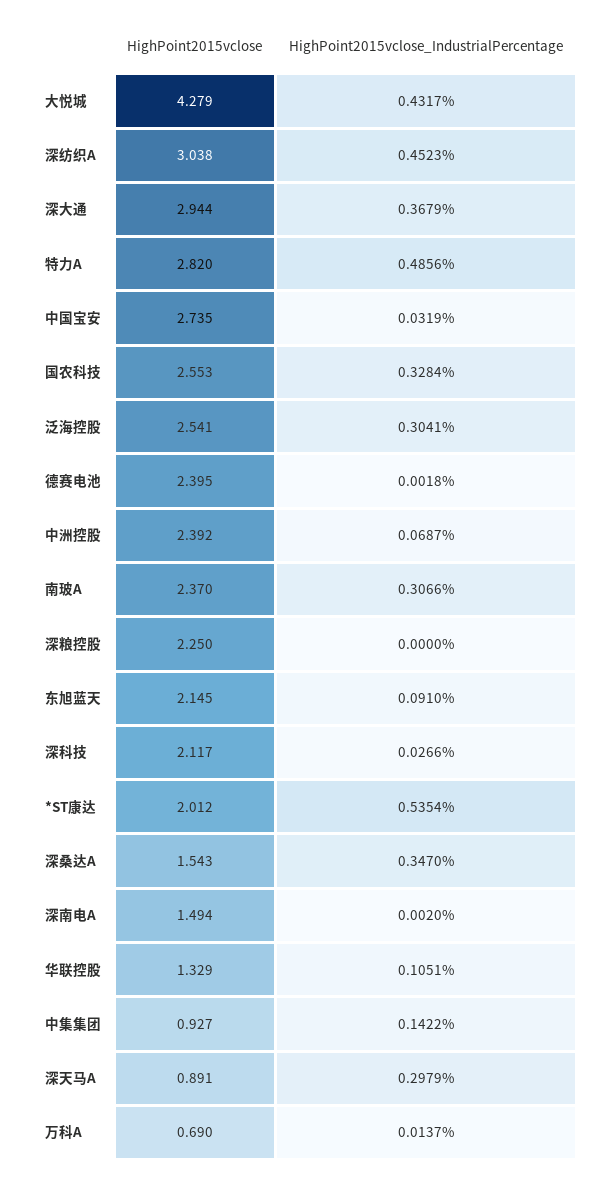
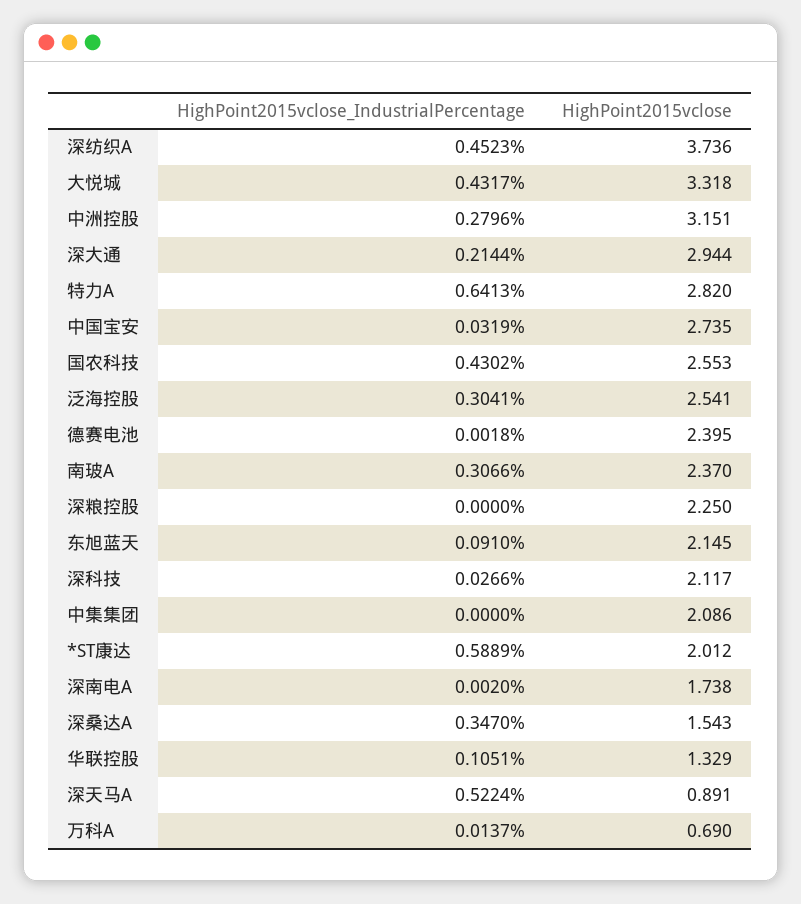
  {
    "HighPoint2015vclose": {
-     "大悦城": 4.279,
+     "大悦城": 3.318,
-     "深纺织A": 3.038,
+     "深纺织A": 3.736,
      "深大通": 2.944,
      "特力A": 2.82,
      "中国宝安": 2.735,
      "国农科技": 2.553,
      "泛海控股": 2.541,
      "德赛电池": 2.395,
-     "中洲控股": 2.392,
+     "中洲控股": 3.151,
      "南玻A": 2.37,
      "深粮控股": 2.25,
      "东旭蓝天": 2.145,
      "深科技": 2.117,
      "*ST康达": 2.012,
      "深桑达A": 1.543,
-     "深南电A": 1.494,
+     "深南电A": 1.738,
      "华联控股": 1.329,
-     "中集集团": 0.927,
+     "中集集团": 2.086,
      "深天马A": 0.891,
      "万科A": 0.69
    },
    "HighPoint2015vclose_IndustrialPercentage": {
      "大悦城": 0.4317,
      "深纺织A": 0.4523,
-     "深大通": 0.3679,
+     "深大通": 0.2144,
-     "特力A": 0.4856,
+     "特力A": 0.6413,
      "中国宝安": 0.0319,
-     "国农科技": 0.3284,
+     "国农科技": 0.4302,
      "泛海控股": 0.3041,
      "德赛电池": 0.0018,
-     "中洲控股": 0.0687,
+     "中洲控股": 0.2796,
      "南玻A": 0.3066,
      "深粮控股": 0,
      "东旭蓝天": 0.091,
      "深科技": 0.0266,
-     "*ST康达": 0.5354,
+     "*ST康达": 0.5889,
      "深桑达A": 0.347,
      "深南电A": 0.002,
      "华联控股": 0.1051,
-     "中集集团": 0.1422,
+     "中集集团": 0,
-     "深天马A": 0.2979,
+     "深天马A": 0.5224,
      "万科A": 0.0137
    }
  }

